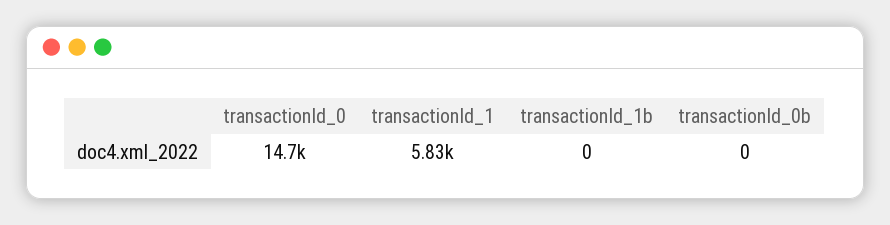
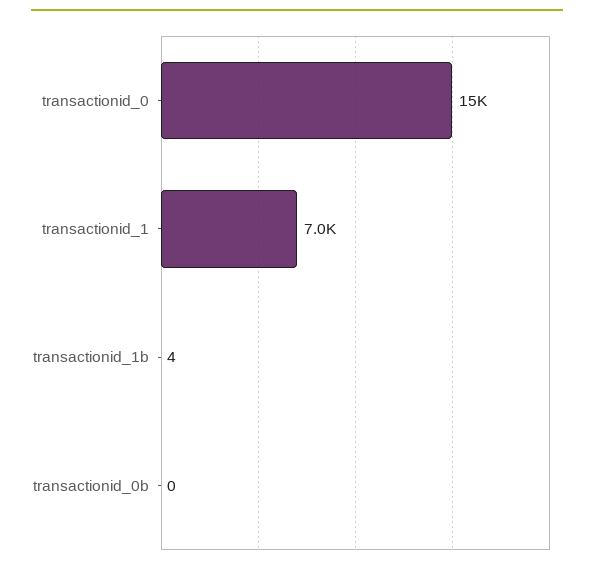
  {
    "transactionId_0": 14700,
-   "transactionId_1": 5830,
+   "transactionId_1": 7000,
-   "transactionId_1b": 0,
+   "transactionId_1b": 4,
    "transactionId_0b": 0
  }

